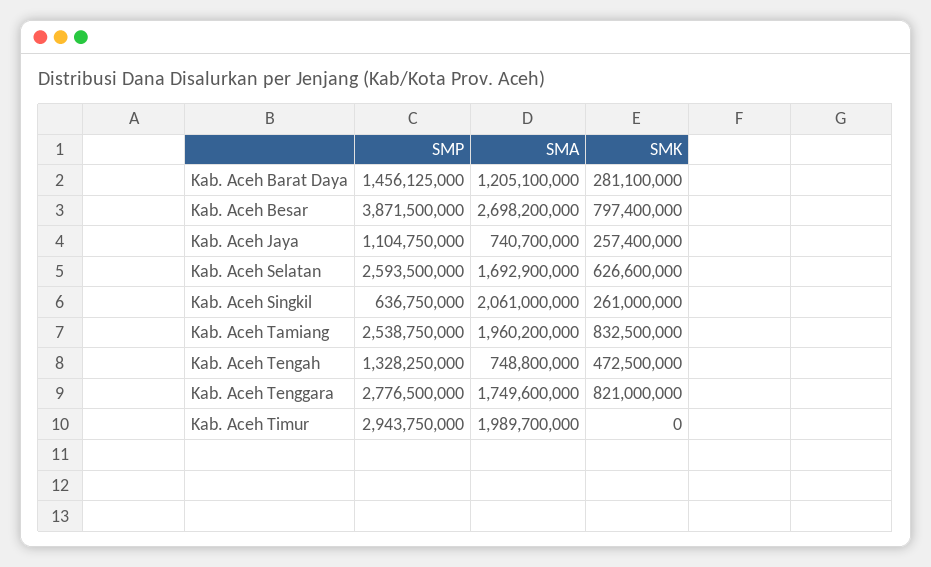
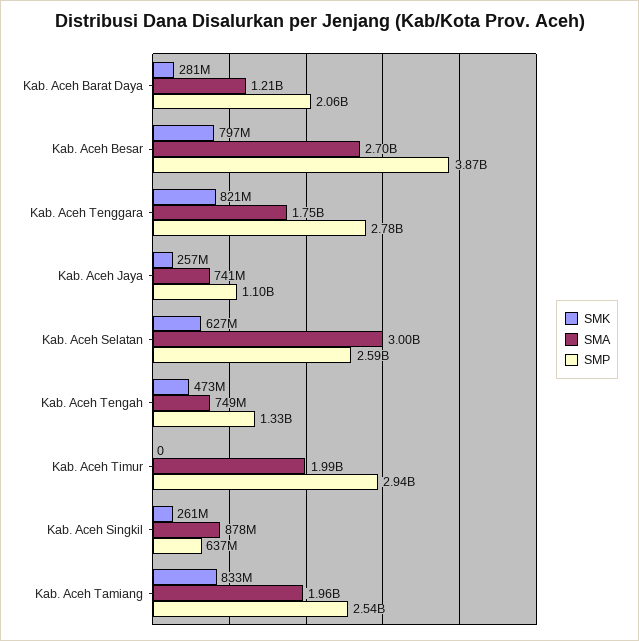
  {
    "SMP": {
-     "Kab. Aceh Barat Daya": 1456125000,
+     "Kab. Aceh Barat Daya": 2060000000,
      "Kab. Aceh Besar": 3871500000,
      "Kab. Aceh Jaya": 1104750000,
      "Kab. Aceh Selatan": 2593500000,
      "Kab. Aceh Singkil": 636750000,
      "Kab. Aceh Tamiang": 2538750000,
      "Kab. Aceh Tengah": 1328250000,
      "Kab. Aceh Tenggara": 2776500000,
      "Kab. Aceh Timur": 2943750000
    },
    "SMA": {
      "Kab. Aceh Barat Daya": 1205100000,
      "Kab. Aceh Besar": 2698200000,
      "Kab. Aceh Jaya": 740700000,
-     "Kab. Aceh Selatan": 1692900000,
+     "Kab. Aceh Selatan": 3000000000,
-     "Kab. Aceh Singkil": 2061000000,
+     "Kab. Aceh Singkil": 878000000,
      "Kab. Aceh Tamiang": 1960200000,
      "Kab. Aceh Tengah": 748800000,
      "Kab. Aceh Tenggara": 1749600000,
      "Kab. Aceh Timur": 1989700000
    },
    "SMK": {
      "Kab. Aceh Barat Daya": 281100000,
      "Kab. Aceh Besar": 797400000,
      "Kab. Aceh Jaya": 257400000,
      "Kab. Aceh Selatan": 626600000,
      "Kab. Aceh Singkil": 261000000,
      "Kab. Aceh Tamiang": 832500000,
      "Kab. Aceh Tengah": 472500000,
      "Kab. Aceh Tenggara": 821000000,
      "Kab. Aceh Timur": 0
    }
  }

